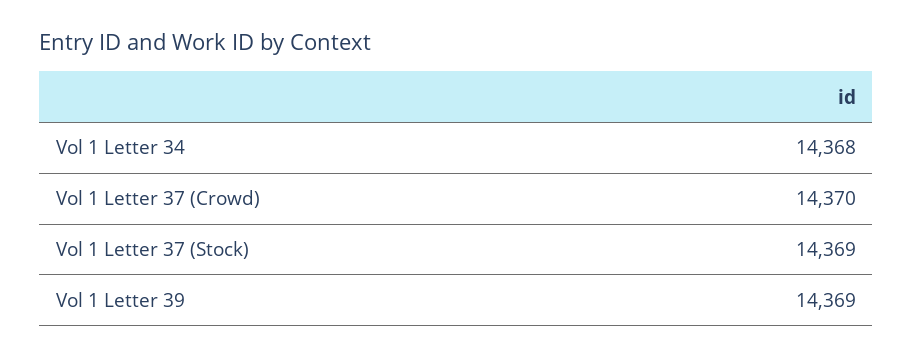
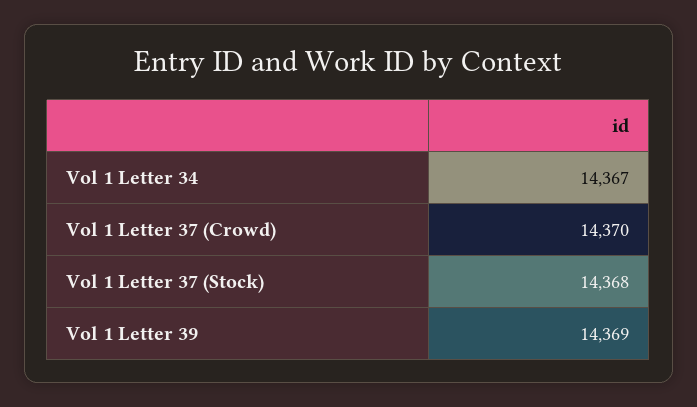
  {
-   "Vol 1 Letter 34": 14368,
+   "Vol 1 Letter 34": 14367,
    "Vol 1 Letter 37 (Crowd)": 14370,
-   "Vol 1 Letter 37 (Stock)": 14369,
+   "Vol 1 Letter 37 (Stock)": 14368,
    "Vol 1 Letter 39": 14369
  }

